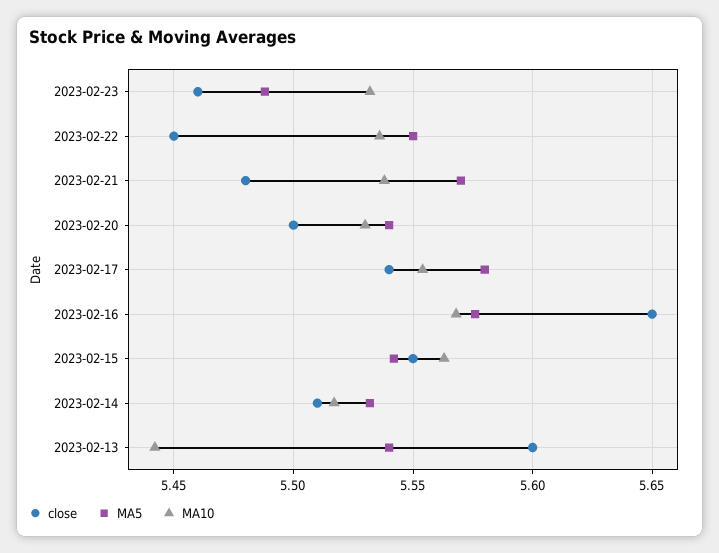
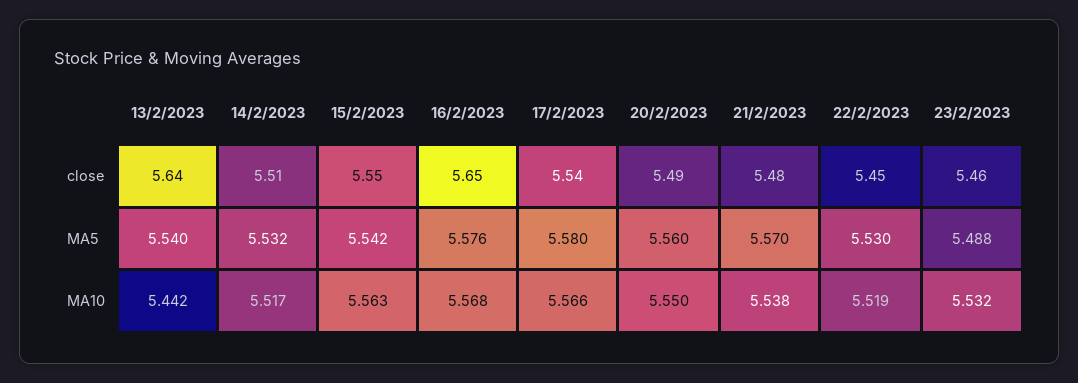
  {
    "close": {
      "2023-02-23": 5.46,
      "2023-02-22": 5.45,
      "2023-02-21": 5.48,
-     "2023-02-20": 5.5,
+     "2023-02-20": 5.49,
      "2023-02-17": 5.54,
      "2023-02-16": 5.65,
      "2023-02-15": 5.55,
      "2023-02-14": 5.51,
-     "2023-02-13": 5.6
+     "2023-02-13": 5.64
    },
    "MA5": {
      "2023-02-23": 5.488,
-     "2023-02-22": 5.55,
+     "2023-02-22": 5.53,
      "2023-02-21": 5.57,
-     "2023-02-20": 5.54,
+     "2023-02-20": 5.56,
      "2023-02-17": 5.58,
      "2023-02-16": 5.576,
      "2023-02-15": 5.542,
      "2023-02-14": 5.532,
      "2023-02-13": 5.54
    },
    "MA10": {
      "2023-02-23": 5.532,
-     "2023-02-22": 5.535,
+     "2023-02-22": 5.519,
      "2023-02-21": 5.538,
-     "2023-02-20": 5.53,
+     "2023-02-20": 5.55,
-     "2023-02-17": 5.555,
+     "2023-02-17": 5.566,
      "2023-02-16": 5.568,
      "2023-02-15": 5.563,
      "2023-02-14": 5.517,
      "2023-02-13": 5.442
    }
  }

